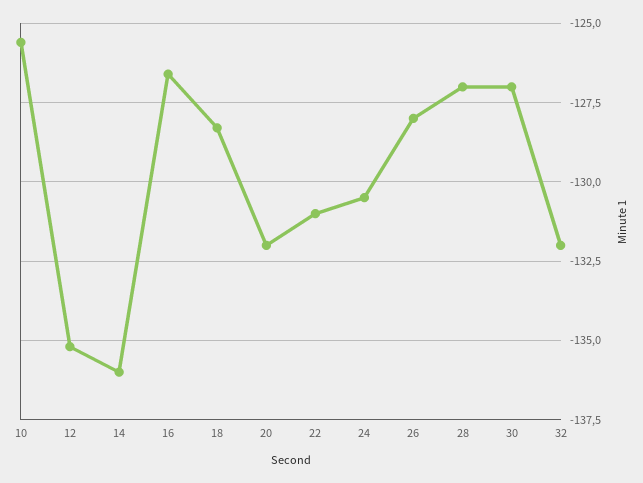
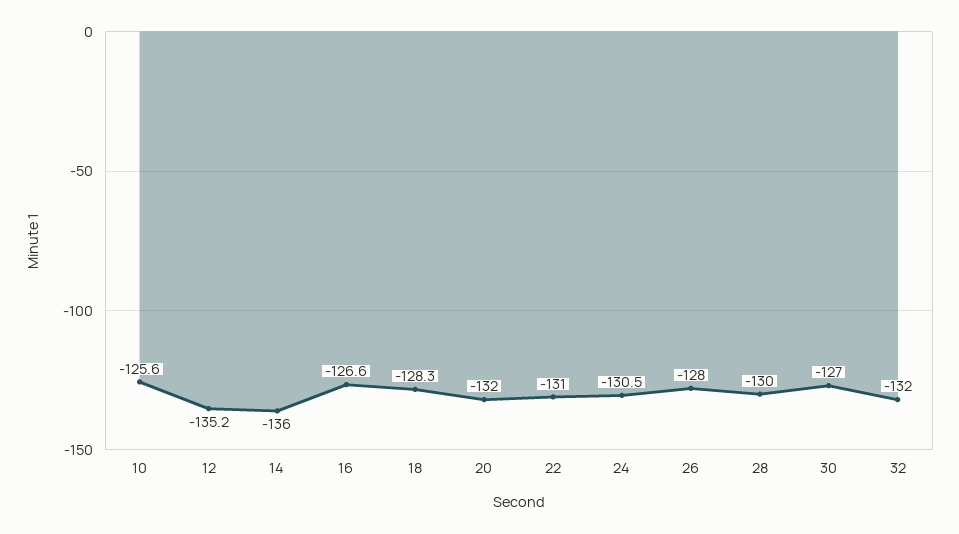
  {
    "10": -125.6,
    "12": -135.2,
    "14": -136,
    "16": -126.6,
    "18": -128.3,
    "20": -132,
    "22": -131,
    "24": -130.5,
    "26": -128,
-   "28": -127,
+   "28": -130,
    "30": -127,
    "32": -132
  }

